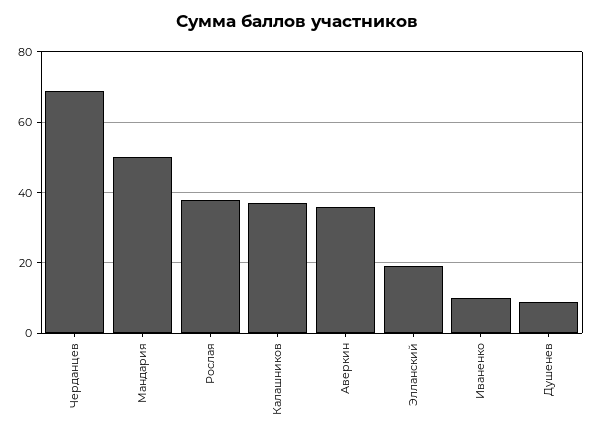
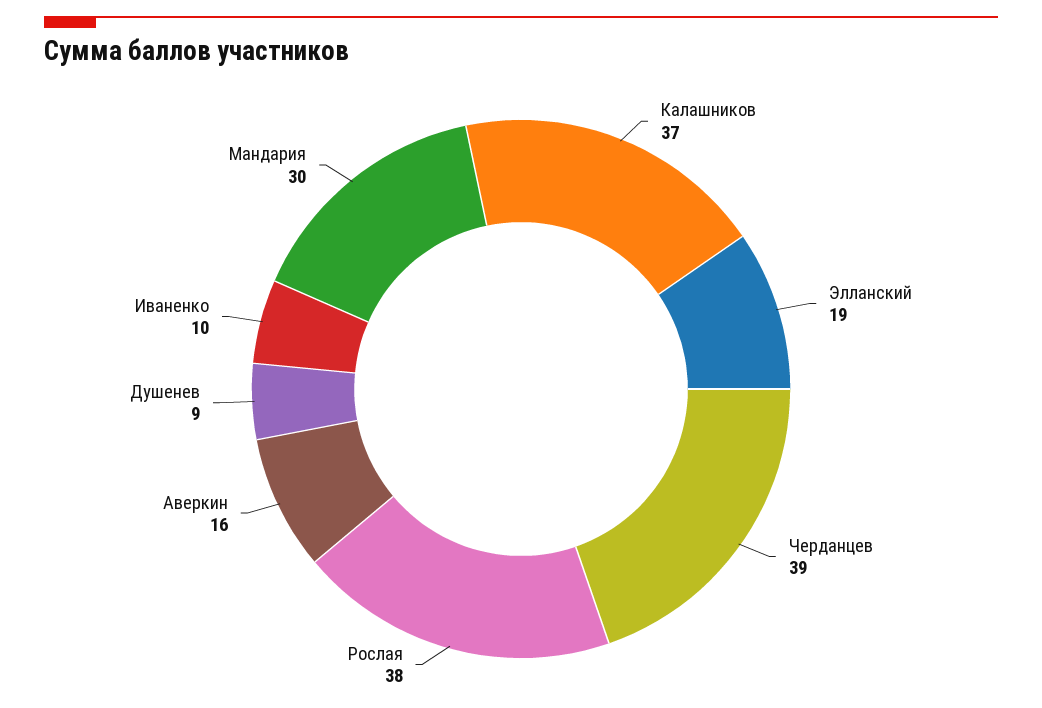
  {
-   "Черданцев": 70,
+   "Черданцев": 39,
-   "Мандария": 50,
+   "Мандария": 30,
    "Рослая": 38,
    "Калашников": 37,
-   "Аверкин": 35,
+   "Аверкин": 16,
    "Элланский": 19,
    "Иваненко": 10,
    "Душенев": 9
  }

